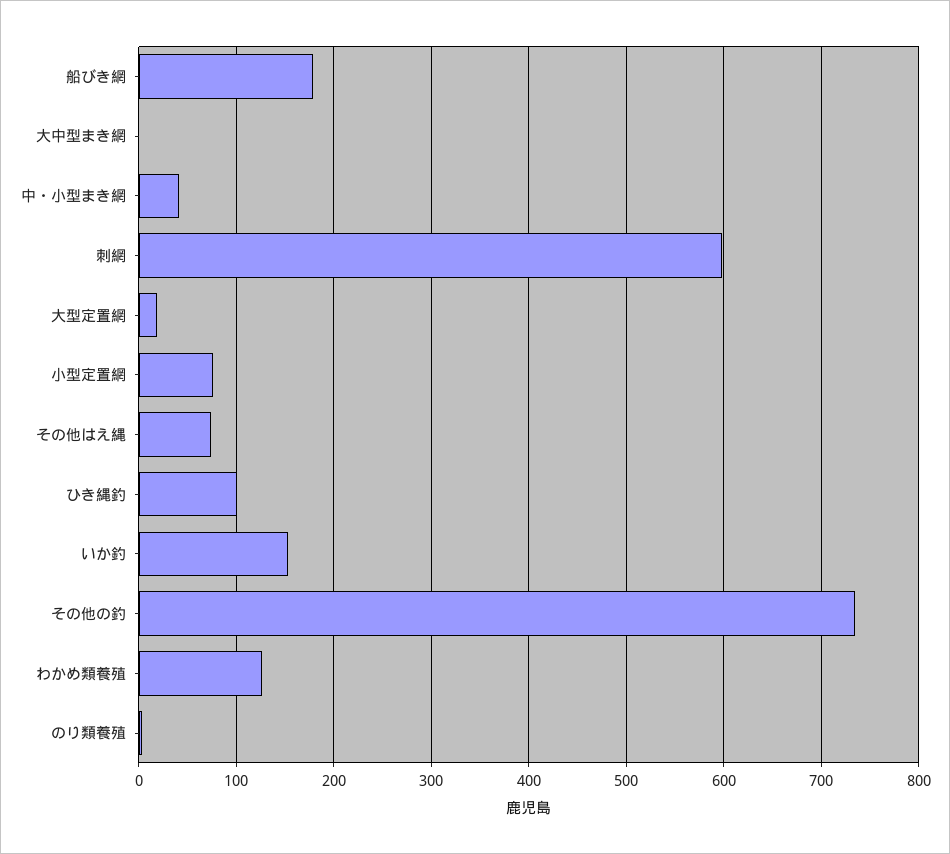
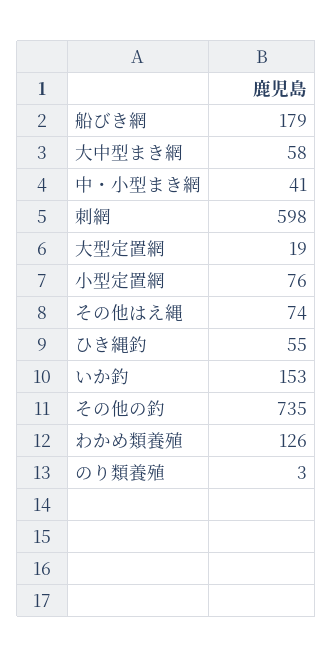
  {
    "船びき網": 179,
-   "大中型まき網": 0,
+   "大中型まき網": 58,
    "中・小型まき網": 41,
    "刺網": 598,
    "大型定置網": 19,
    "小型定置網": 76,
    "その他はえ縄": 74,
-   "ひき縄釣": 100,
+   "ひき縄釣": 55,
    "いか釣": 153,
    "その他の釣": 735,
    "わかめ類養殖": 126,
    "のり類養殖": 3
  }

